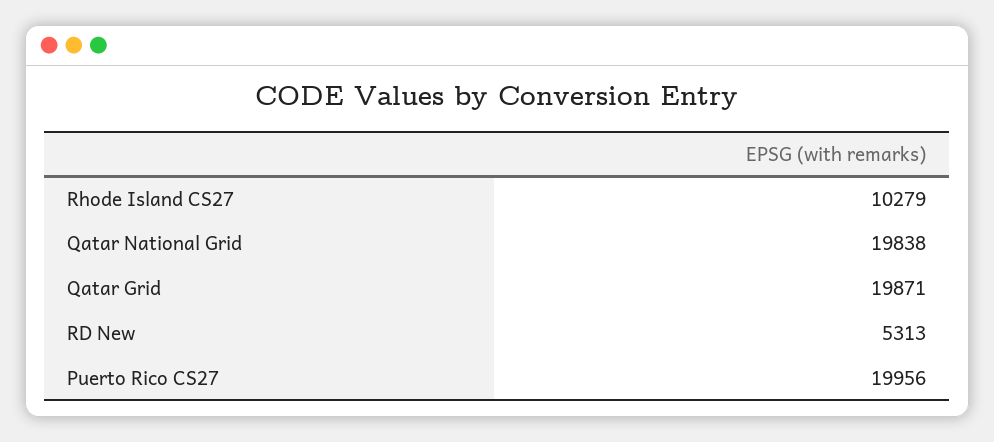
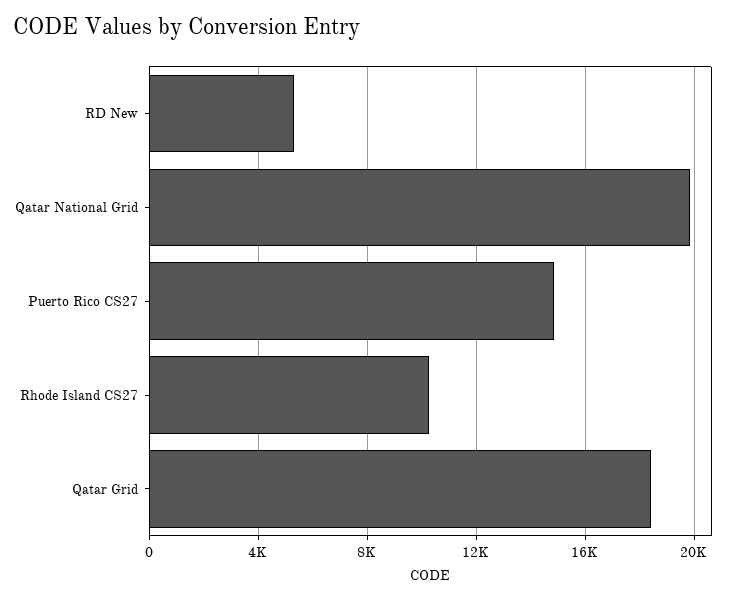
  {
    "Rhode Island CS27": 10279,
    "Qatar National Grid": 19838,
-   "Qatar Grid": 19871,
+   "Qatar Grid": 18500,
    "RD New": 5313,
-   "Puerto Rico CS27": 19956
+   "Puerto Rico CS27": 15000
  }

